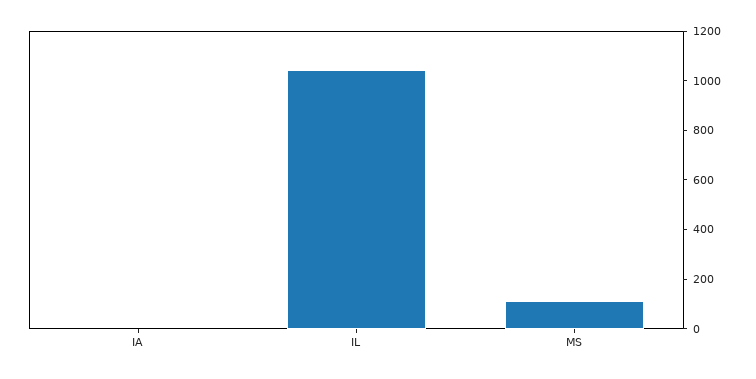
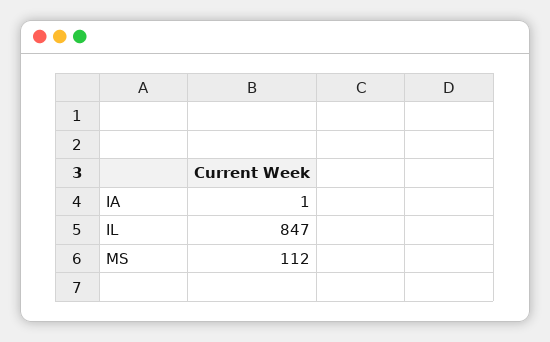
  {
    "IA": 1,
-   "IL": 1050,
+   "IL": 847,
    "MS": 112
  }

